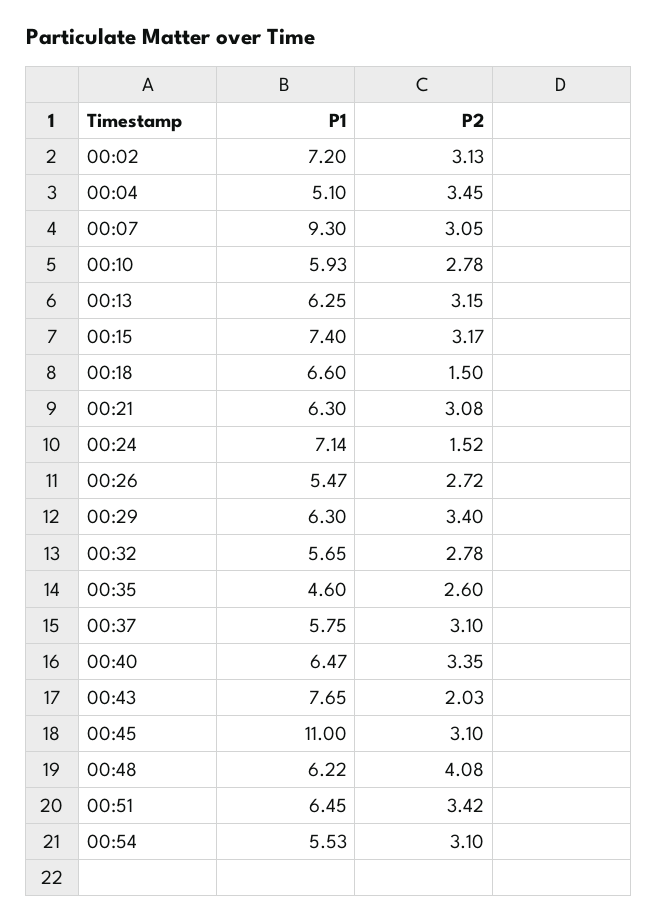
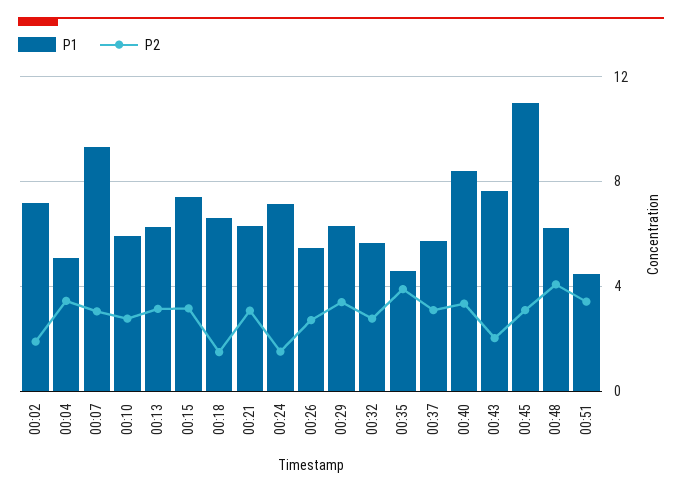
  {
    "P1": {
      "00:02": 7.2,
      "00:04": 5.1,
      "00:07": 9.3,
      "00:10": 5.93,
      "00:13": 6.25,
      "00:15": 7.4,
      "00:18": 6.6,
      "00:21": 6.3,
      "00:24": 7.14,
      "00:26": 5.47,
      "00:29": 6.3,
      "00:32": 5.65,
      "00:35": 4.6,
      "00:37": 5.75,
-     "00:40": 6.47,
+     "00:40": 8.5,
      "00:43": 7.65,
      "00:45": 11,
      "00:48": 6.22,
-     "00:51": 6.45,
+     "00:51": 4.5
-     "00:54": 5.53
    },
    "P2": {
-     "00:02": 3.13,
+     "00:02": 2,
      "00:04": 3.45,
      "00:07": 3.05,
      "00:10": 2.78,
      "00:13": 3.15,
      "00:15": 3.17,
      "00:18": 1.5,
      "00:21": 3.08,
      "00:24": 1.52,
      "00:26": 2.72,
      "00:29": 3.4,
      "00:32": 2.78,
-     "00:35": 2.6,
+     "00:35": 4,
      "00:37": 3.1,
      "00:40": 3.35,
      "00:43": 2.03,
      "00:45": 3.1,
      "00:48": 4.08,
-     "00:51": 3.42,
+     "00:51": 3.42
-     "00:54": 3.1
    }
  }

